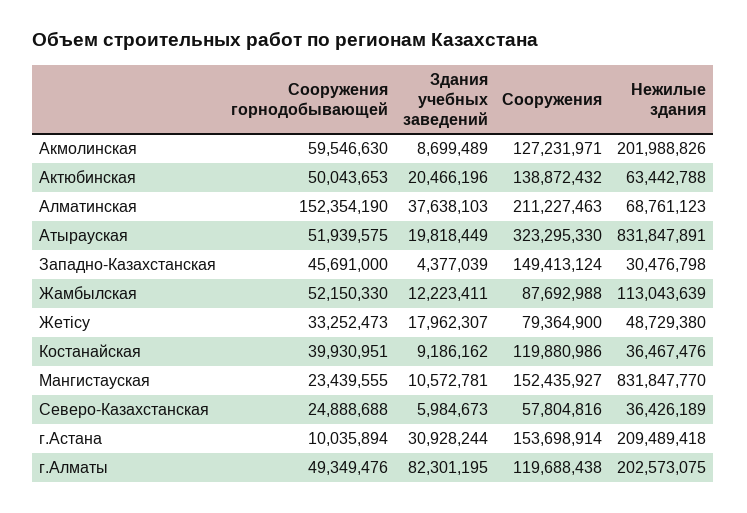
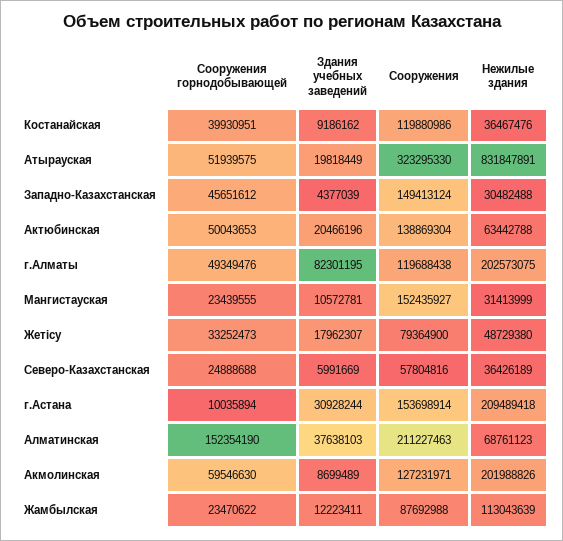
  {
    "Сооружения горнодобывающей": {
      "Акмолинская": 59546630,
      "Актюбинская": 50043653,
      "Алматинская": 152354190,
      "Атырауская": 51939575,
-     "Западно-Казахстанская": 45691000,
+     "Западно-Казахстанская": 45651612,
-     "Жамбылская": 52150330,
+     "Жамбылская": 23470622,
      "Жетісу": 33252473,
      "Костанайская": 39930951,
      "Мангистауская": 23439555,
      "Северо-Казахстанская": 24888688,
      "г.Астана": 10035894,
      "г.Алматы": 49349476
    },
    "Здания учебных заведений": {
      "Акмолинская": 8699489,
      "Актюбинская": 20466196,
      "Алматинская": 37638103,
      "Атырауская": 19818449,
      "Западно-Казахстанская": 4377039,
      "Жамбылская": 12223411,
      "Жетісу": 17962307,
      "Костанайская": 9186162,
      "Мангистауская": 10572781,
-     "Северо-Казахстанская": 5984673,
+     "Северо-Казахстанская": 5991669,
      "г.Астана": 30928244,
      "г.Алматы": 82301195
    },
    "Сооружения": {
      "Акмолинская": 127231971,
-     "Актюбинская": 138872432,
+     "Актюбинская": 138869304,
      "Алматинская": 211227463,
      "Атырауская": 323295330,
      "Западно-Казахстанская": 149413124,
      "Жамбылская": 87692988,
      "Жетісу": 79364900,
      "Костанайская": 119880986,
      "Мангистауская": 152435927,
      "Северо-Казахстанская": 57804816,
      "г.Астана": 153698914,
      "г.Алматы": 119688438
    },
    "Нежилые здания": {
      "Акмолинская": 201988826,
      "Актюбинская": 63442788,
      "Алматинская": 68761123,
      "Атырауская": 831847891,
-     "Западно-Казахстанская": 30476798,
+     "Западно-Казахстанская": 30482488,
      "Жамбылская": 113043639,
      "Жетісу": 48729380,
      "Костанайская": 36467476,
-     "Мангистауская": 831847770,
+     "Мангистауская": 31413999,
      "Северо-Казахстанская": 36426189,
      "г.Астана": 209489418,
      "г.Алматы": 202573075
    }
  }

